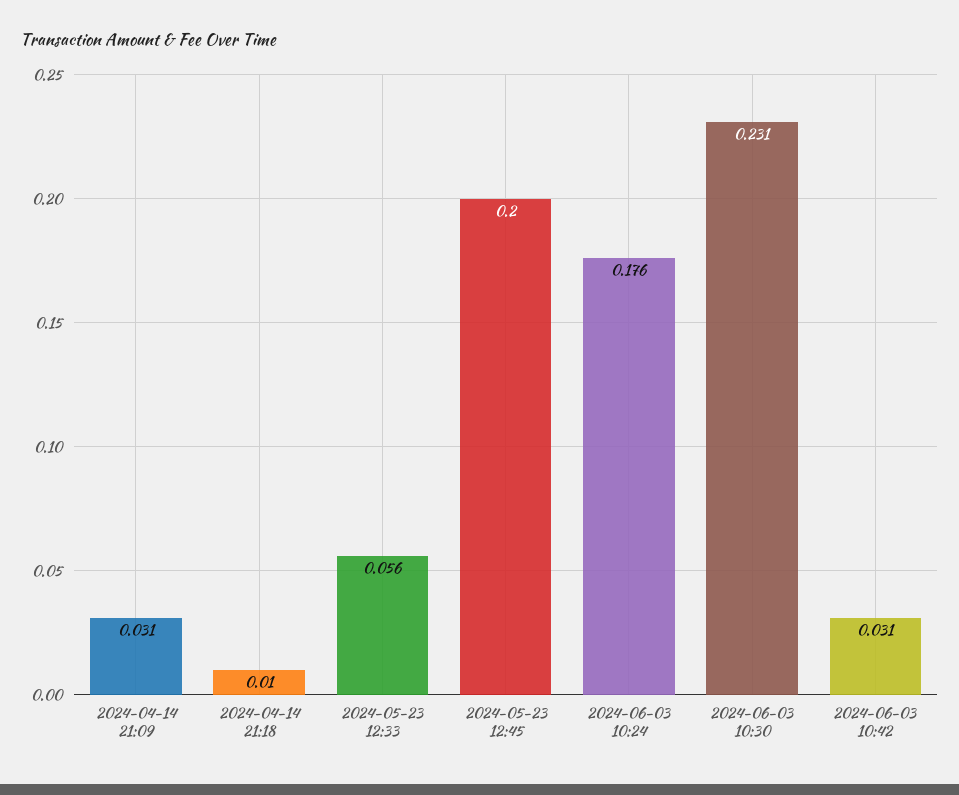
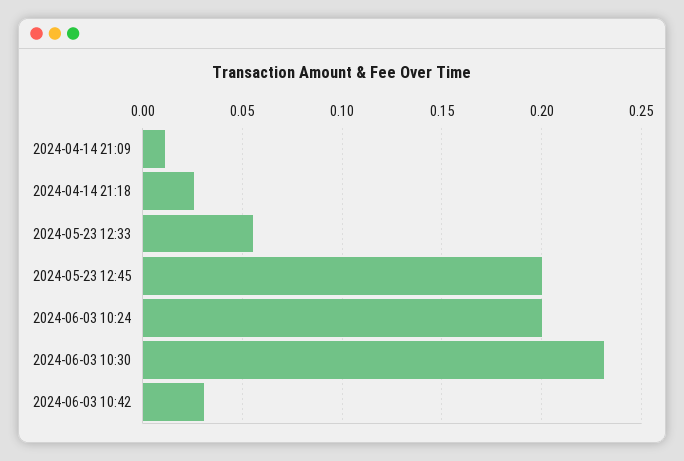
  {
-   "2024-04-14 21:09": 0.031,
+   "2024-04-14 21:09": 0.01,
-   "2024-04-14 21:18": 0.01,
+   "2024-04-14 21:18": 0.025,
    "2024-05-23 12:33": 0.056,
    "2024-05-23 12:45": 0.2,
-   "2024-06-03 10:24": 0.176,
+   "2024-06-03 10:24": 0.2,
    "2024-06-03 10:30": 0.231,
    "2024-06-03 10:42": 0.031
  }

